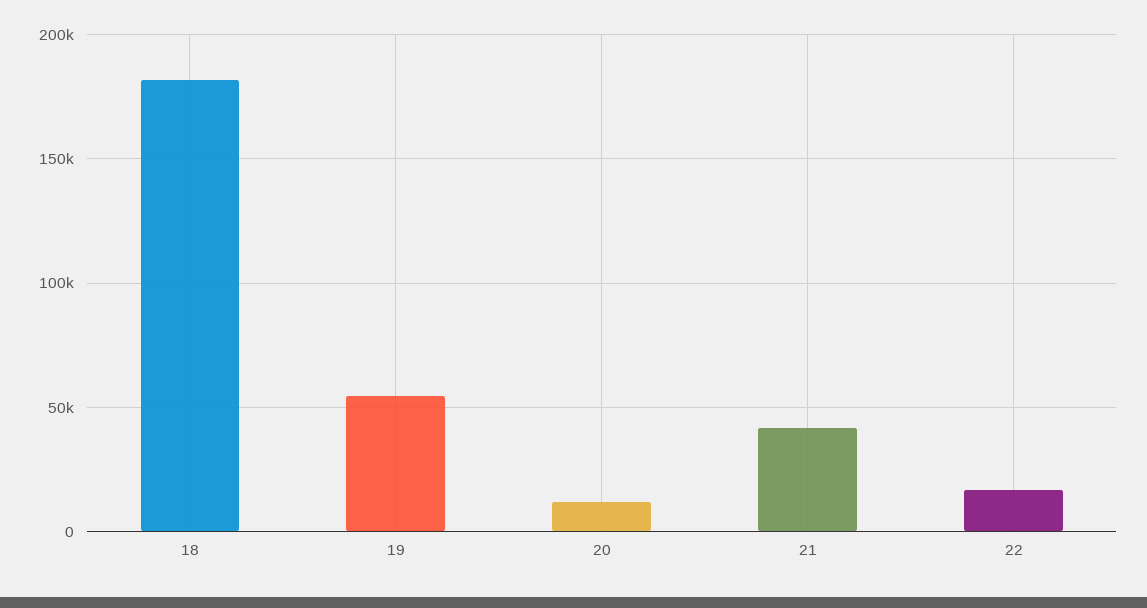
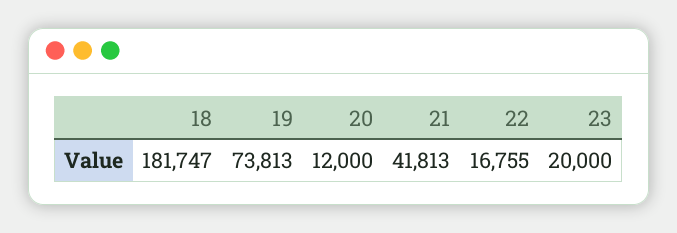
  {
    "18": 181747,
-   "19": 55000,
+   "19": 73813,
    "20": 12000,
    "21": 41813,
-   "22": 16755
+   "22": 16755,
+   "23": 20000
  }

